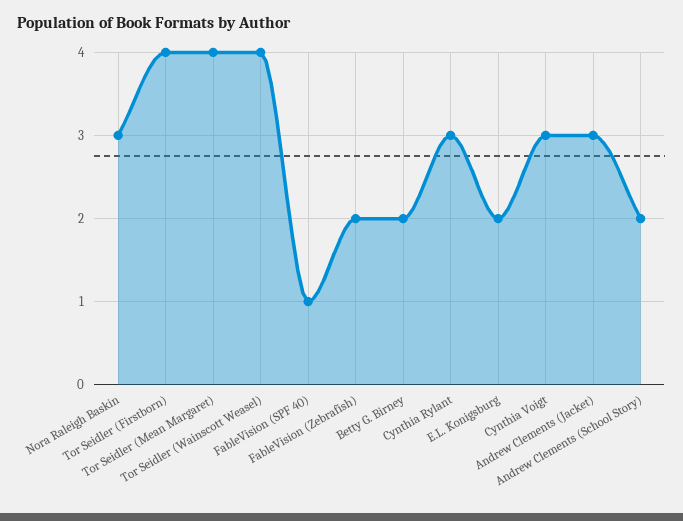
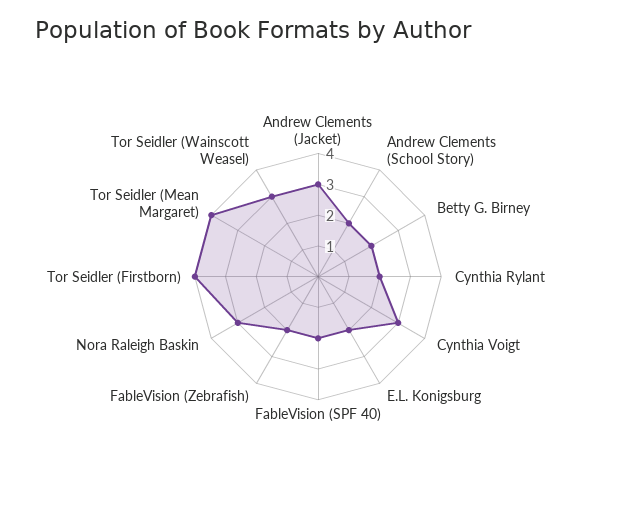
  {
    "Nora Raleigh Baskin": 3,
    "Tor Seidler (Firstborn)": 4,
    "Tor Seidler (Mean Margaret)": 4,
-   "Tor Seidler (Wainscott Weasel)": 4,
+   "Tor Seidler (Wainscott Weasel)": 3,
-   "FableVision (SPF 40)": 1,
+   "FableVision (SPF 40)": 2,
    "FableVision (Zebrafish)": 2,
    "Betty G. Birney": 2,
-   "Cynthia Rylant": 3,
+   "Cynthia Rylant": 2,
    "E.L. Konigsburg": 2,
    "Cynthia Voigt": 3,
    "Andrew Clements (Jacket)": 3,
    "Andrew Clements (School Story)": 2
  }

